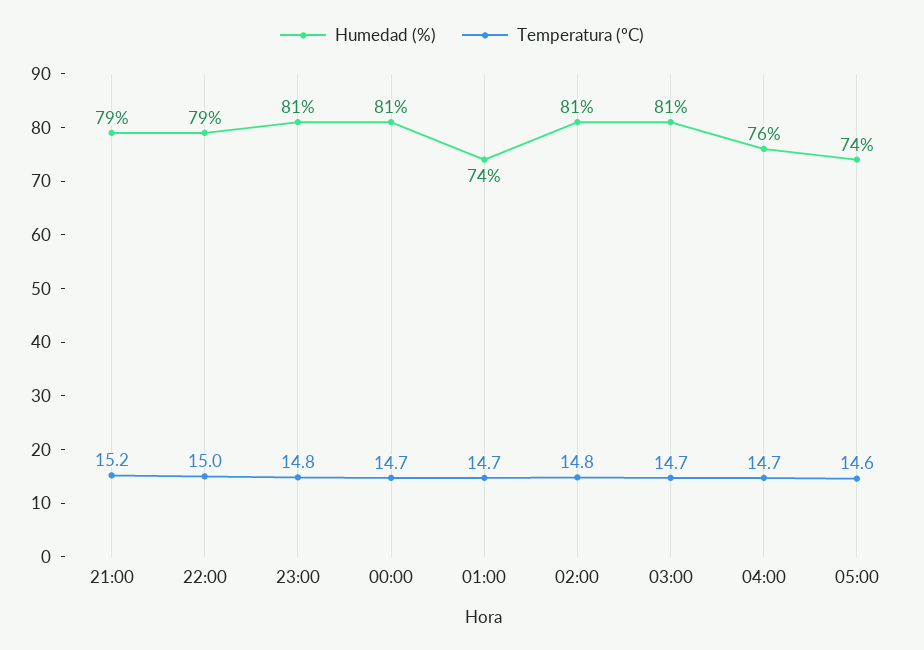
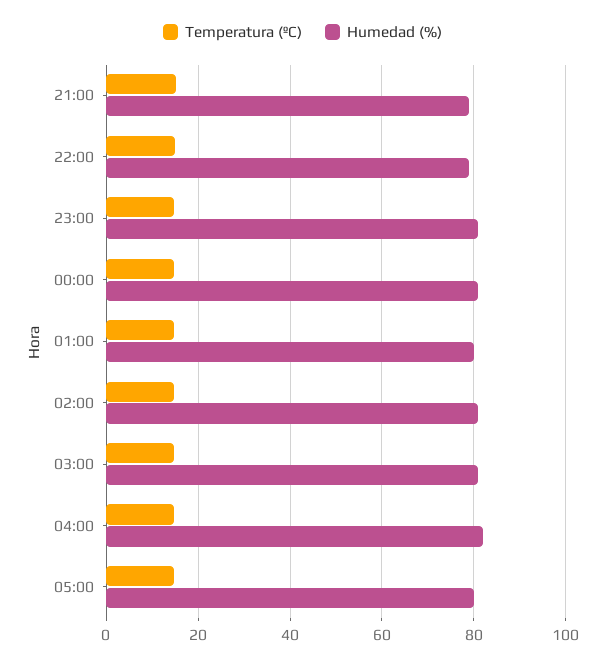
  {
    "Humedad (%)": {
      "21:00": 79,
      "22:00": 79,
      "23:00": 81,
      "00:00": 81,
-     "01:00": 74,
+     "01:00": 80,
      "02:00": 81,
      "03:00": 81,
-     "04:00": 76,
+     "04:00": 82,
-     "05:00": 74
+     "05:00": 80
    },
    "Temperatura (ºC)": {
      "21:00": 15.2,
      "22:00": 15,
      "23:00": 14.8,
      "00:00": 14.7,
      "01:00": 14.7,
      "02:00": 14.8,
      "03:00": 14.7,
      "04:00": 14.7,
      "05:00": 14.6
    }
  }

